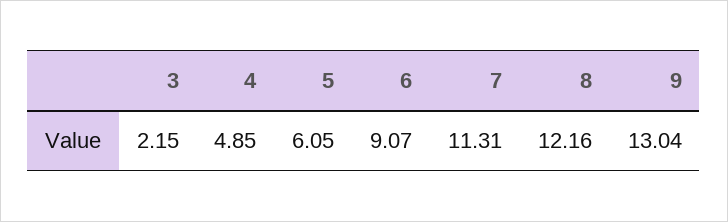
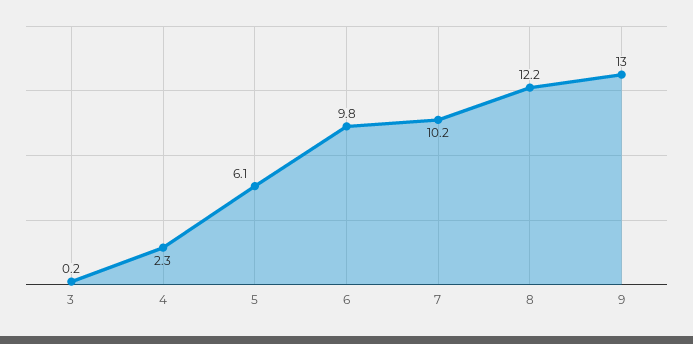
  {
-   "3": 2.15,
+   "3": 0.2,
-   "4": 4.85,
+   "4": 2.3,
    "5": 6.05,
-   "6": 9.07,
+   "6": 9.8,
-   "7": 11.31,
+   "7": 10.2,
    "8": 12.16,
    "9": 13.04
  }

